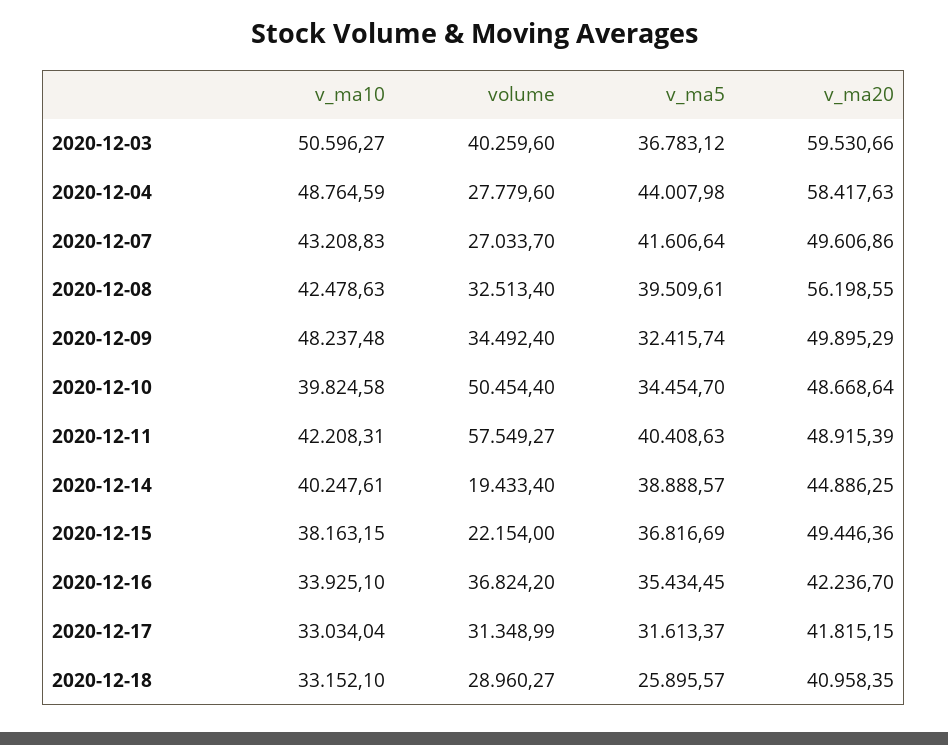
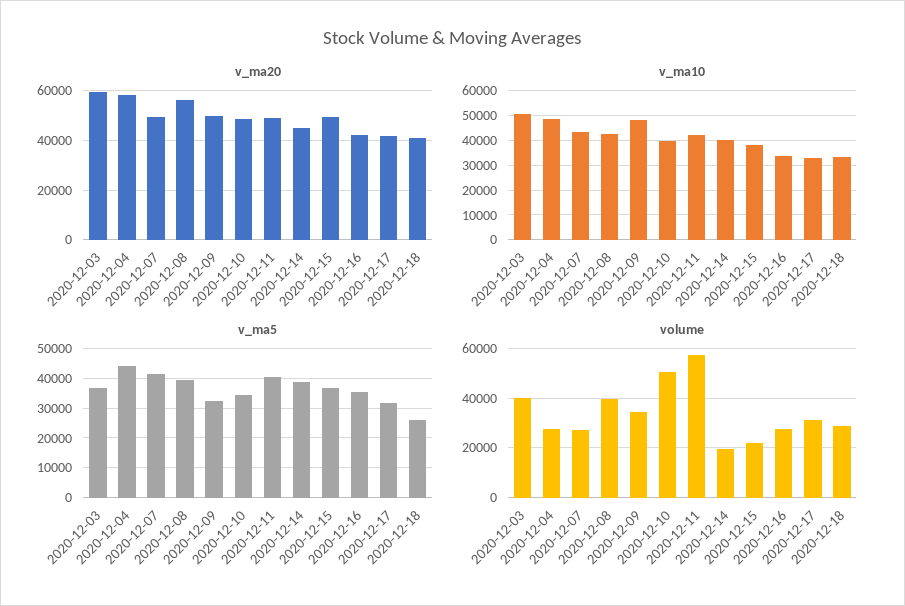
  {
    "v_ma10": {
      "2020-12-03": 50596.27,
      "2020-12-04": 48764.59,
      "2020-12-07": 43208.83,
      "2020-12-08": 42478.63,
      "2020-12-09": 48237.48,
      "2020-12-10": 39824.58,
      "2020-12-11": 42208.31,
      "2020-12-14": 40247.61,
      "2020-12-15": 38163.15,
      "2020-12-16": 33925.1,
      "2020-12-17": 33034.04,
      "2020-12-18": 33152.1
    },
    "volume": {
      "2020-12-03": 40259.6,
      "2020-12-04": 27779.6,
      "2020-12-07": 27033.7,
-     "2020-12-08": 32513.4,
+     "2020-12-08": 40000,
      "2020-12-09": 34492.4,
      "2020-12-10": 50454.4,
      "2020-12-11": 57549.27,
      "2020-12-14": 19433.4,
      "2020-12-15": 22154,
-     "2020-12-16": 36824.2,
+     "2020-12-16": 27500,
      "2020-12-17": 31348.99,
      "2020-12-18": 28960.27
    },
    "v_ma5": {
      "2020-12-03": 36783.12,
      "2020-12-04": 44007.98,
      "2020-12-07": 41606.64,
      "2020-12-08": 39509.61,
      "2020-12-09": 32415.74,
      "2020-12-10": 34454.7,
      "2020-12-11": 40408.63,
      "2020-12-14": 38888.57,
      "2020-12-15": 36816.69,
      "2020-12-16": 35434.45,
      "2020-12-17": 31613.37,
      "2020-12-18": 25895.57
    },
    "v_ma20": {
      "2020-12-03": 59530.66,
      "2020-12-04": 58417.63,
      "2020-12-07": 49606.86,
      "2020-12-08": 56198.55,
      "2020-12-09": 49895.29,
      "2020-12-10": 48668.64,
      "2020-12-11": 48915.39,
      "2020-12-14": 44886.25,
      "2020-12-15": 49446.36,
      "2020-12-16": 42236.7,
      "2020-12-17": 41815.15,
      "2020-12-18": 40958.35
    }
  }

